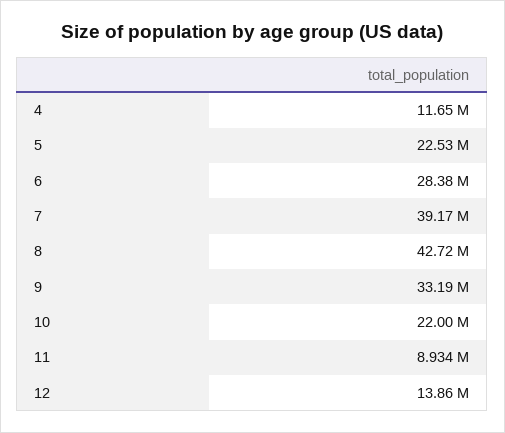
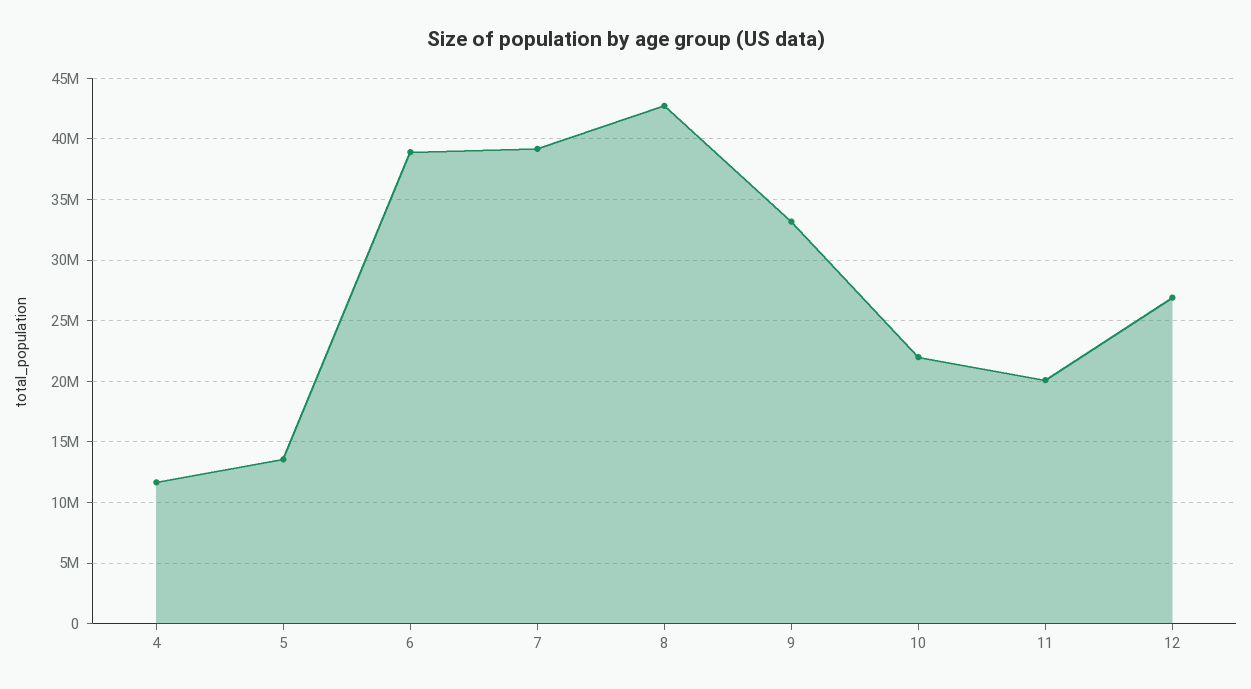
  {
    "4": 11650000,
-   "5": 22530000,
+   "5": 13500000,
-   "6": 28380000,
+   "6": 39000000,
    "7": 39170000,
    "8": 42720000,
    "9": 33190000,
    "10": 22000000,
-   "11": 8934000,
+   "11": 20000000,
-   "12": 13860000
+   "12": 27000000
  }

